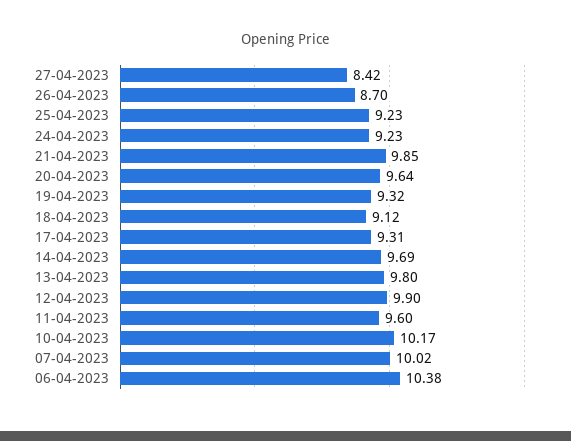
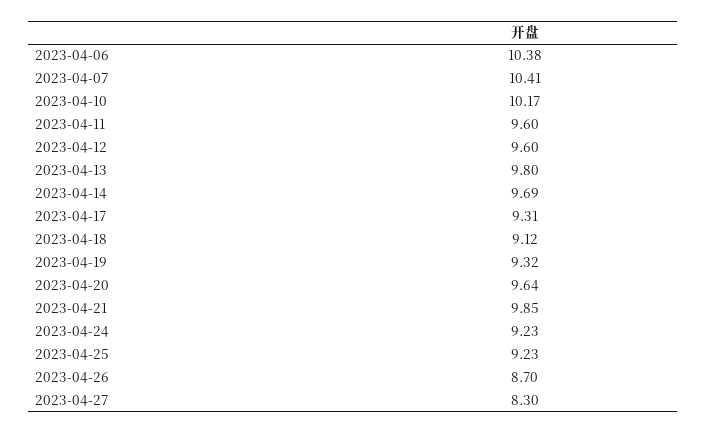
  {
-   "27-04-2023": 8.42,
+   "27-04-2023": 8.3,
    "26-04-2023": 8.7,
    "25-04-2023": 9.23,
    "24-04-2023": 9.23,
    "21-04-2023": 9.85,
    "20-04-2023": 9.64,
    "19-04-2023": 9.32,
    "18-04-2023": 9.12,
    "17-04-2023": 9.31,
    "14-04-2023": 9.69,
    "13-04-2023": 9.8,
-   "12-04-2023": 9.9,
+   "12-04-2023": 9.6,
    "11-04-2023": 9.6,
    "10-04-2023": 10.17,
-   "07-04-2023": 10.02,
+   "07-04-2023": 10.41,
    "06-04-2023": 10.38
  }

